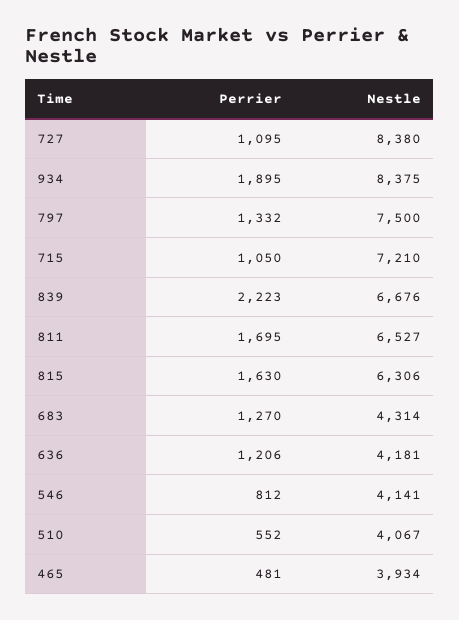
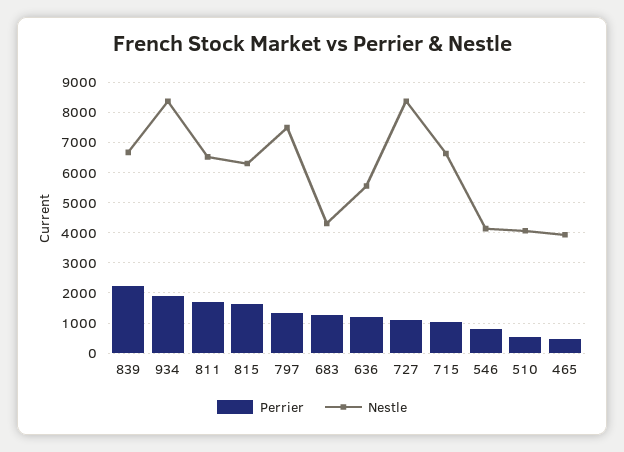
  {
    "Perrier": {
      "727": 1095,
      "934": 1895,
      "797": 1332,
      "715": 1050,
      "839": 2223,
      "811": 1695,
      "815": 1630,
      "683": 1270,
      "636": 1206,
      "546": 812,
      "510": 552,
      "465": 481
    },
    "Nestle": {
      "727": 8380,
      "934": 8375,
      "797": 7500,
-     "715": 7210,
+     "715": 6600,
      "839": 6676,
      "811": 6527,
      "815": 6306,
      "683": 4314,
-     "636": 4181,
+     "636": 5600,
      "546": 4141,
      "510": 4067,
      "465": 3934
    }
  }

